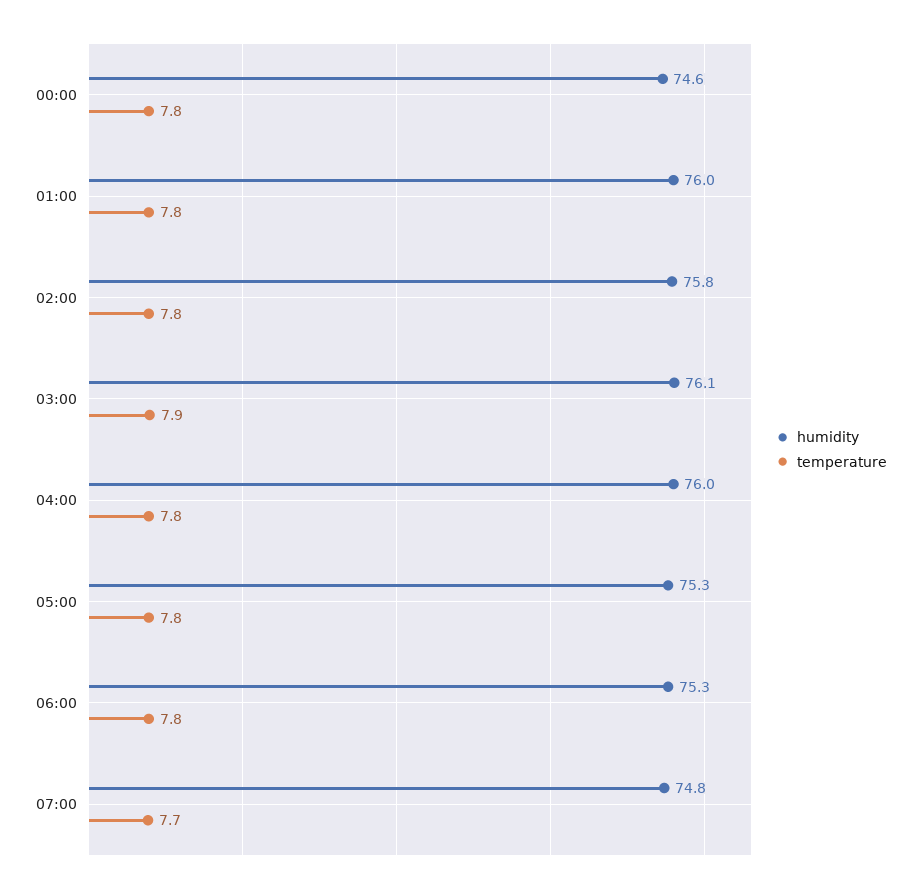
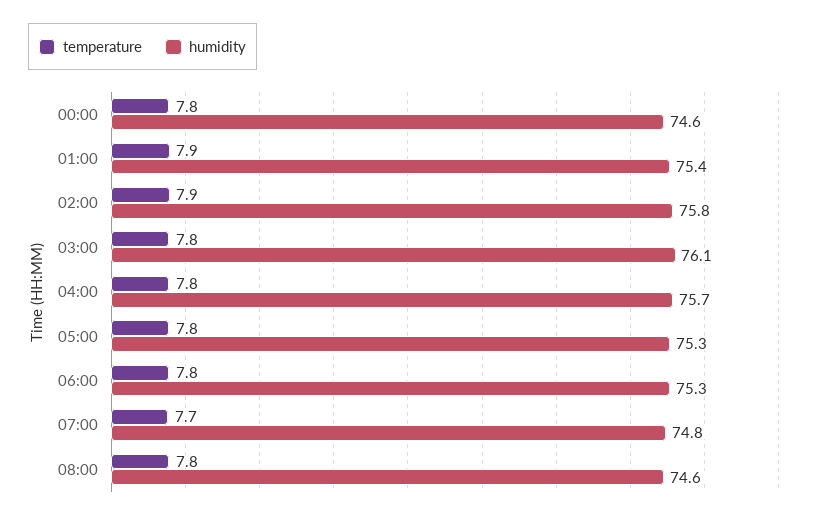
  {
    "humidity": {
      "00:00": 74.6,
-     "01:00": 76,
+     "01:00": 75.4,
      "02:00": 75.8,
      "03:00": 76.1,
-     "04:00": 76,
+     "04:00": 75.7,
      "05:00": 75.3,
      "06:00": 75.3,
-     "07:00": 74.8
+     "07:00": 74.8,
+     "08:00": 74.6
    },
    "temperature": {
      "00:00": 7.8,
-     "01:00": 7.8,
+     "01:00": 7.9,
-     "02:00": 7.8,
+     "02:00": 7.9,
-     "03:00": 7.9,
+     "03:00": 7.8,
      "04:00": 7.8,
      "05:00": 7.8,
      "06:00": 7.8,
-     "07:00": 7.7
+     "07:00": 7.7,
+     "08:00": 7.8
    }
  }

